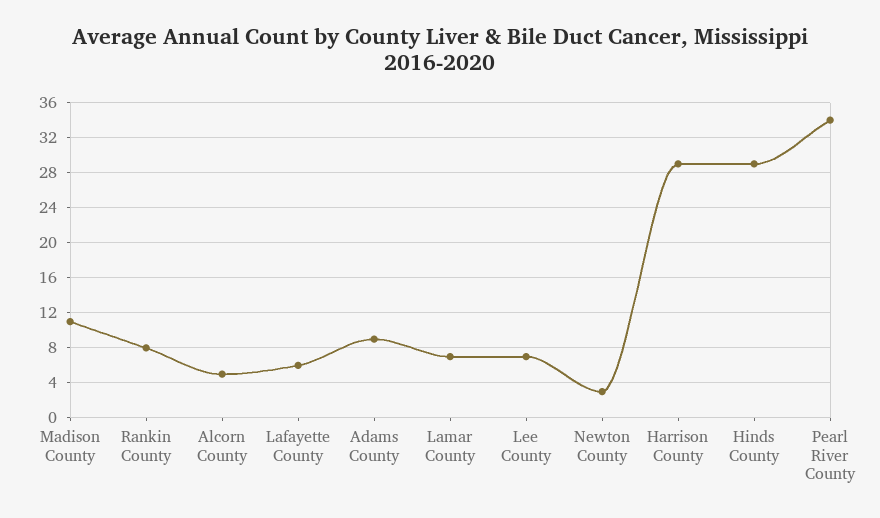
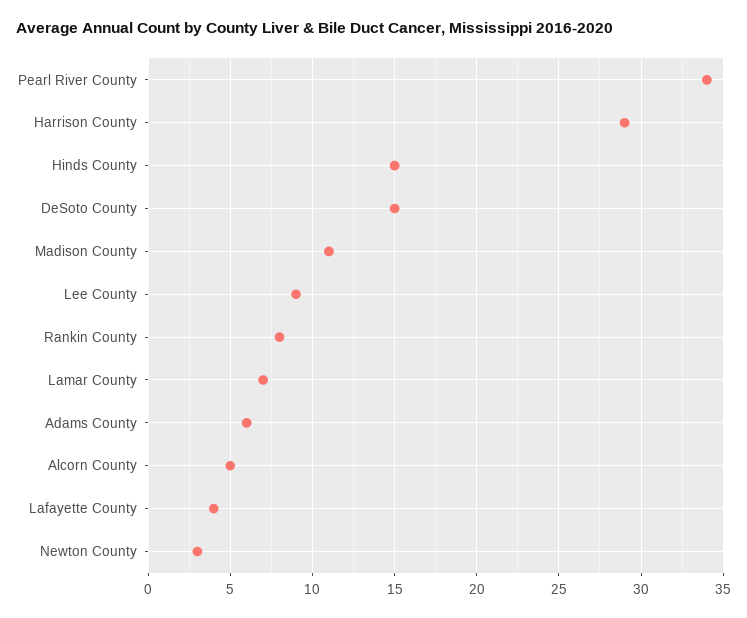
  {
    "Madison County": 11,
    "Rankin County": 8,
    "Alcorn County": 5,
-   "Lafayette County": 6,
+   "Lafayette County": 4,
-   "Adams County": 9,
+   "Adams County": 6,
    "Lamar County": 7,
-   "Lee County": 7,
+   "Lee County": 9,
    "Newton County": 3,
    "Harrison County": 29,
-   "Hinds County": 29,
+   "Hinds County": 15,
-   "Pearl River County": 34
+   "Pearl River County": 34,
+   "DeSoto County": 15
  }

